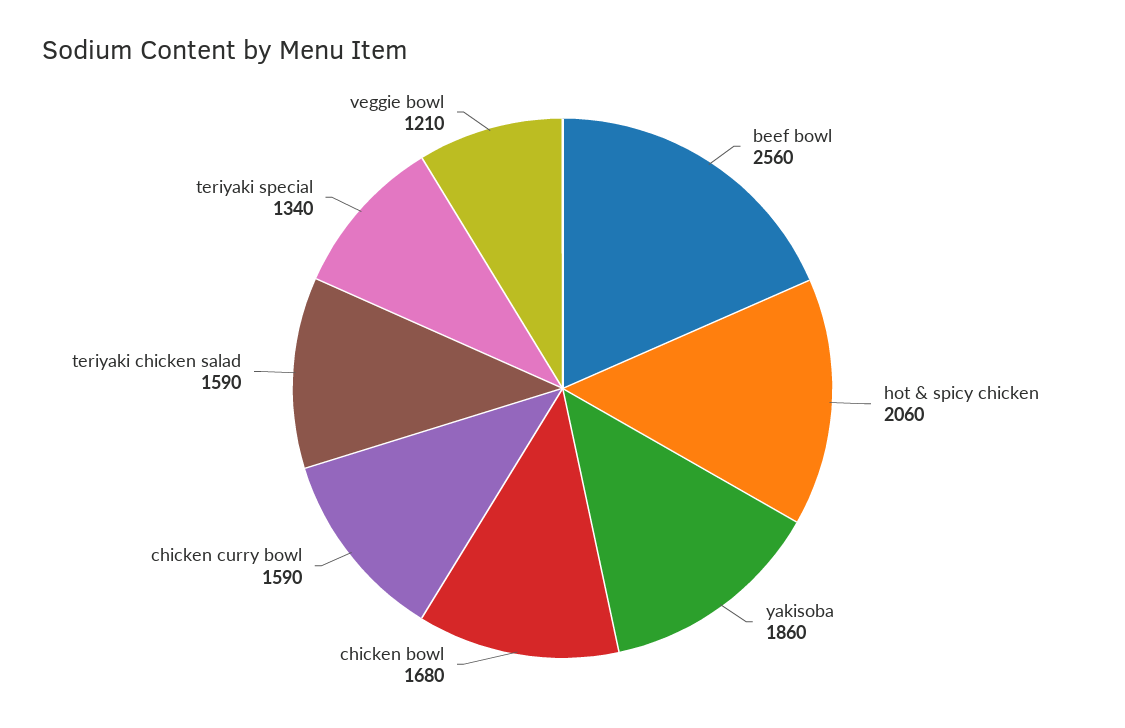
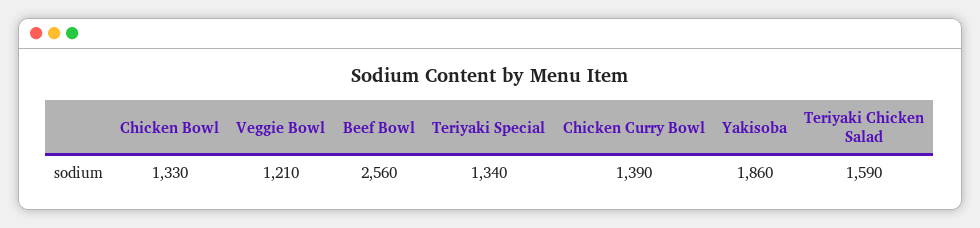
  {
    "beef bowl": 2560,
-   "hot & spicy chicken": 2060,
    "yakisoba": 1860,
-   "chicken bowl": 1680,
+   "chicken bowl": 1330,
-   "chicken curry bowl": 1590,
+   "chicken curry bowl": 1390,
    "teriyaki chicken salad": 1590,
    "teriyaki special": 1340,
    "veggie bowl": 1210
  }

